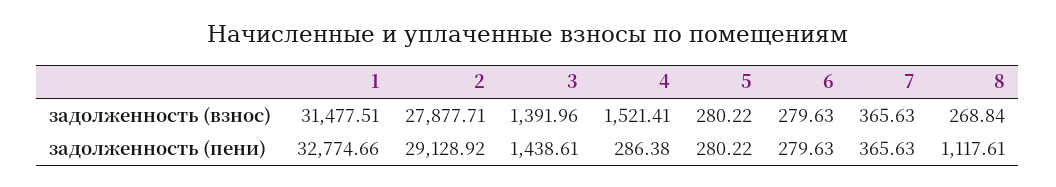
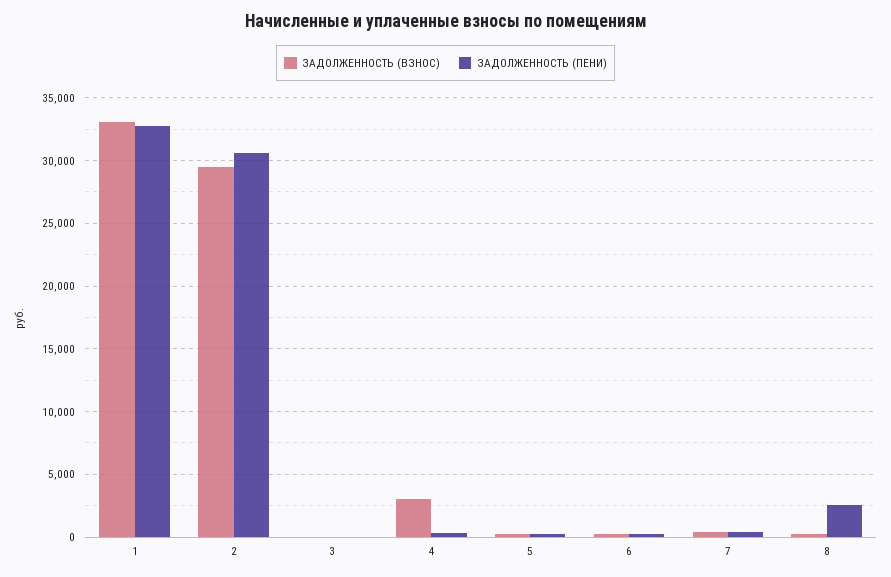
  {
    "задолженность (взнос)": {
-     "1": 31477.51,
+     "1": 33000,
-     "2": 27877.71,
+     "2": 29500,
-     "3": 1391.96,
+     "3": 0,
-     "4": 1521.41,
+     "4": 3000,
      "5": 280.22,
      "6": 279.63,
      "7": 365.63,
      "8": 268.84
    },
    "задолженность (пени)": {
      "1": 32774.66,
-     "2": 29128.92,
+     "2": 30500,
-     "3": 1438.61,
+     "3": 0,
      "4": 286.38,
      "5": 280.22,
      "6": 279.63,
      "7": 365.63,
-     "8": 1117.61
+     "8": 2500
    }
  }

